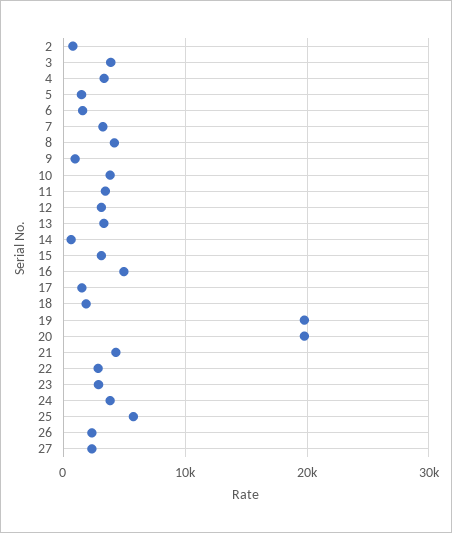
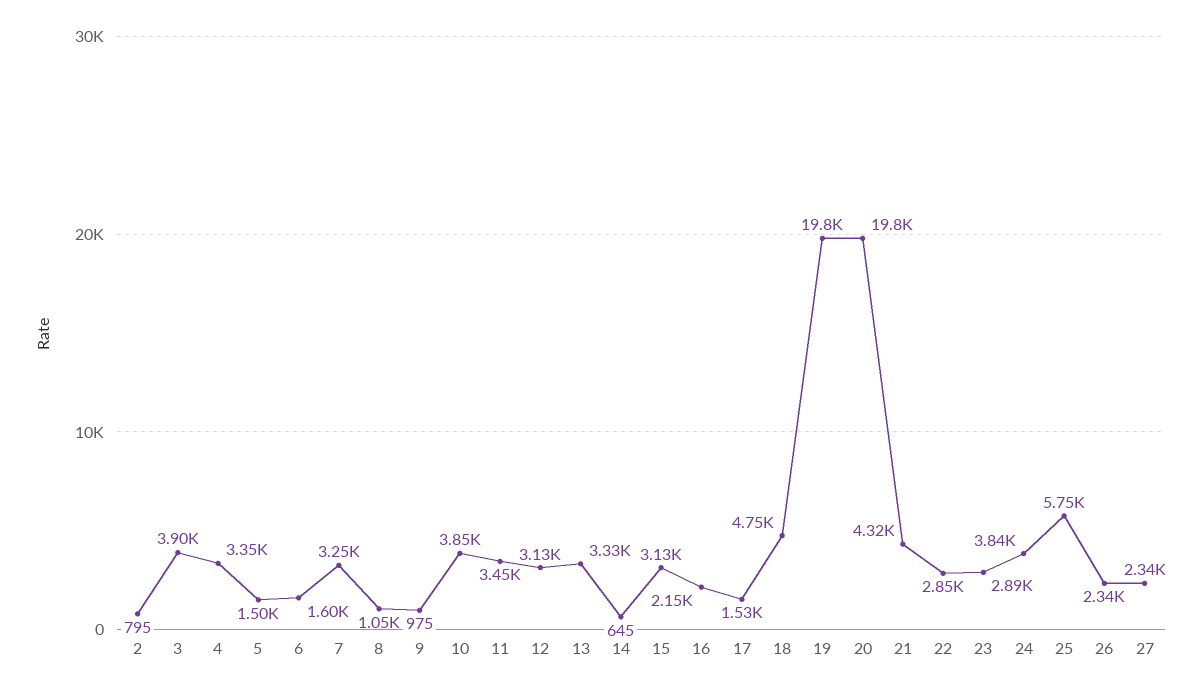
  {
    "2": 795,
    "3": 3900,
    "4": 3350,
    "5": 1500,
    "6": 1600,
    "7": 3250,
-   "8": 4000,
+   "8": 1050,
    "9": 975,
    "10": 3850,
    "11": 3450,
    "12": 3130,
    "13": 3330,
    "14": 645,
    "15": 3130,
-   "16": 5000,
+   "16": 2150,
    "17": 1530,
-   "18": 2000,
+   "18": 4750,
    "19": 19800,
    "20": 19800,
    "21": 4320,
    "22": 2850,
    "23": 2890,
    "24": 3840,
    "25": 5750,
    "26": 2340,
    "27": 2340
  }

